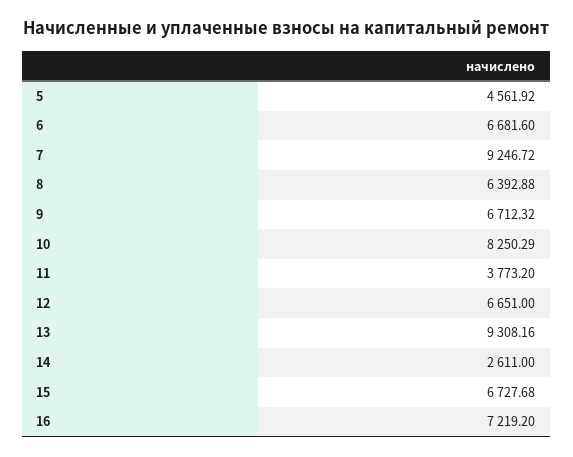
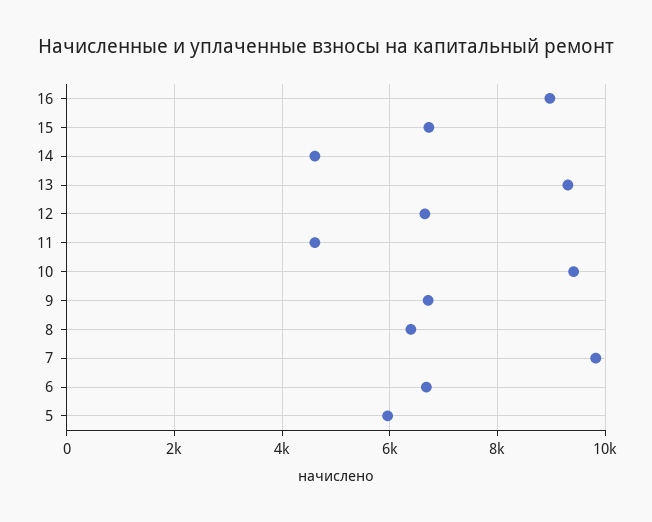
  {
-   "5": 4561.92,
+   "5": 6000,
    "6": 6681.6,
-   "7": 9246.72,
+   "7": 9800,
    "8": 6392.88,
    "9": 6712.32,
-   "10": 8250.29,
+   "10": 9400,
-   "11": 3773.2,
+   "11": 4600,
    "12": 6651,
    "13": 9308.16,
-   "14": 2611,
+   "14": 4600,
    "15": 6727.68,
-   "16": 7219.2
+   "16": 9000
  }

